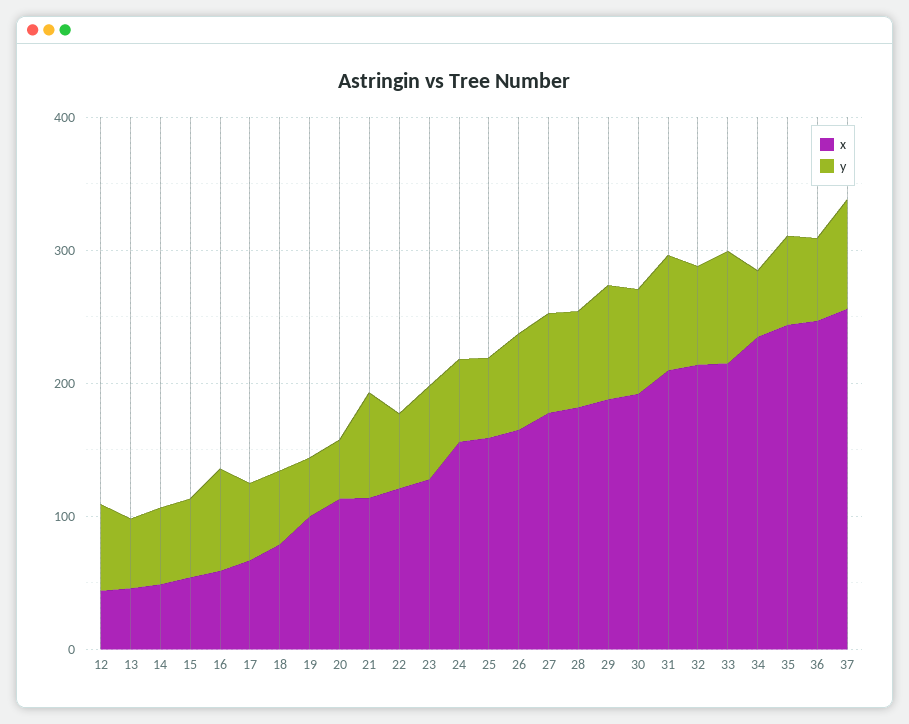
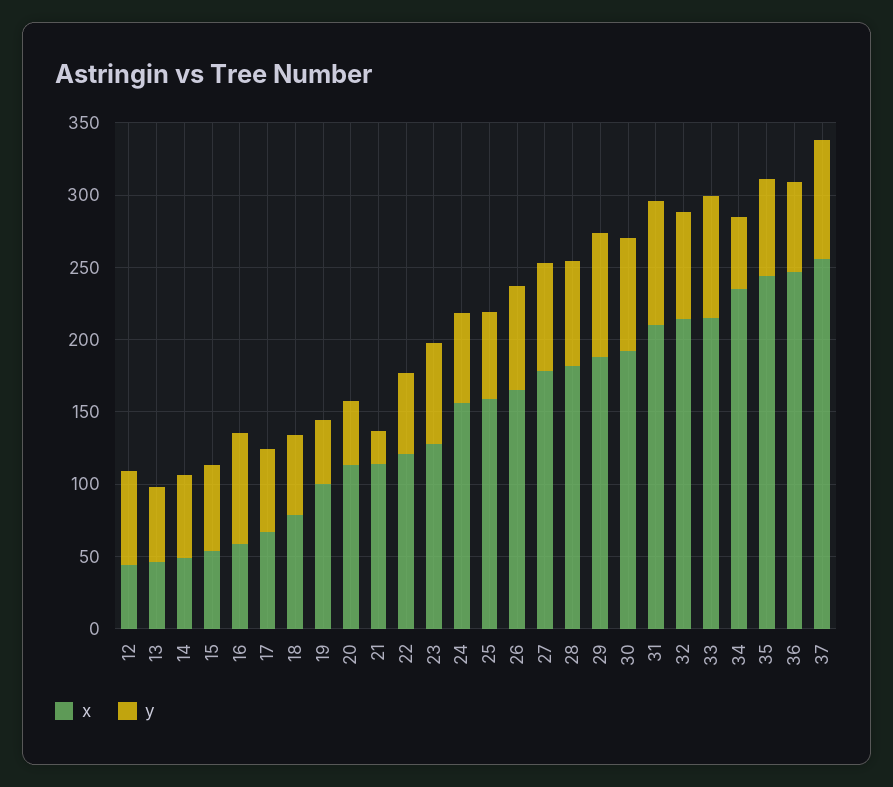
  {
    "x": {
      "12": 40,
      "13": 50,
      "14": 50,
      "15": 50,
      "16": 60,
      "17": 70,
      "18": 80,
      "19": 100,
      "20": 110,
      "21": 110,
      "22": 120,
      "23": 130,
      "24": 160,
      "25": 160,
      "26": 170,
      "27": 180,
      "28": 180,
      "29": 190,
      "30": 190,
      "31": 210,
      "32": 210,
      "33": 220,
      "34": 240,
      "35": 240,
      "36": 250,
      "37": 260
    },
    "y": {
      "12": 70,
      "13": 50,
      "14": 60,
      "15": 60,
      "16": 80,
      "17": 60,
      "18": 60,
      "19": 40,
      "20": 40,
-     "21": 80,
+     "21": 20,
      "22": 60,
      "23": 70,
      "24": 60,
      "25": 60,
      "26": 70,
      "27": 70,
      "28": 70,
      "29": 90,
      "30": 80,
      "31": 90,
      "32": 70,
      "33": 80,
      "34": 50,
      "35": 70,
      "36": 60,
      "37": 80
    }
  }

